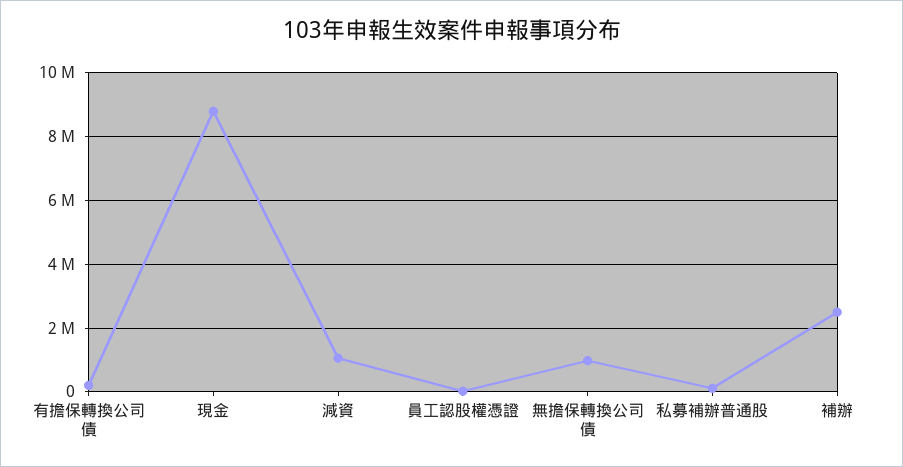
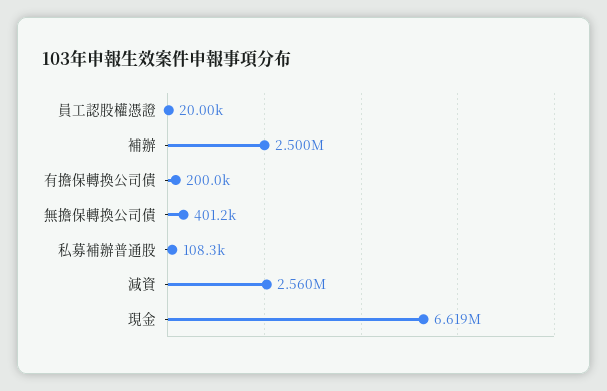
  {
    "有擔保轉換公司債": 200000,
-   "現金": 8800000,
+   "現金": 6619000,
-   "減資": 1000000,
+   "減資": 2560000,
    "員工認股權憑證": 20000,
-   "無擔保轉換公司債": 1000000,
+   "無擔保轉換公司債": 401200,
    "私募補辦普通股": 108300,
    "補辦": 2500000
  }

